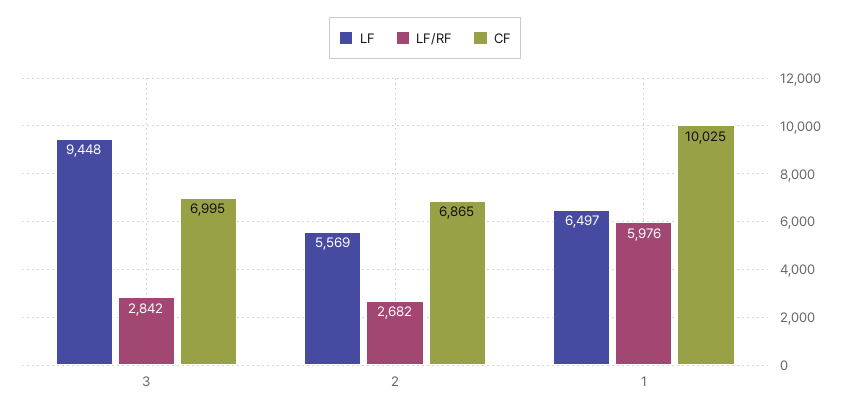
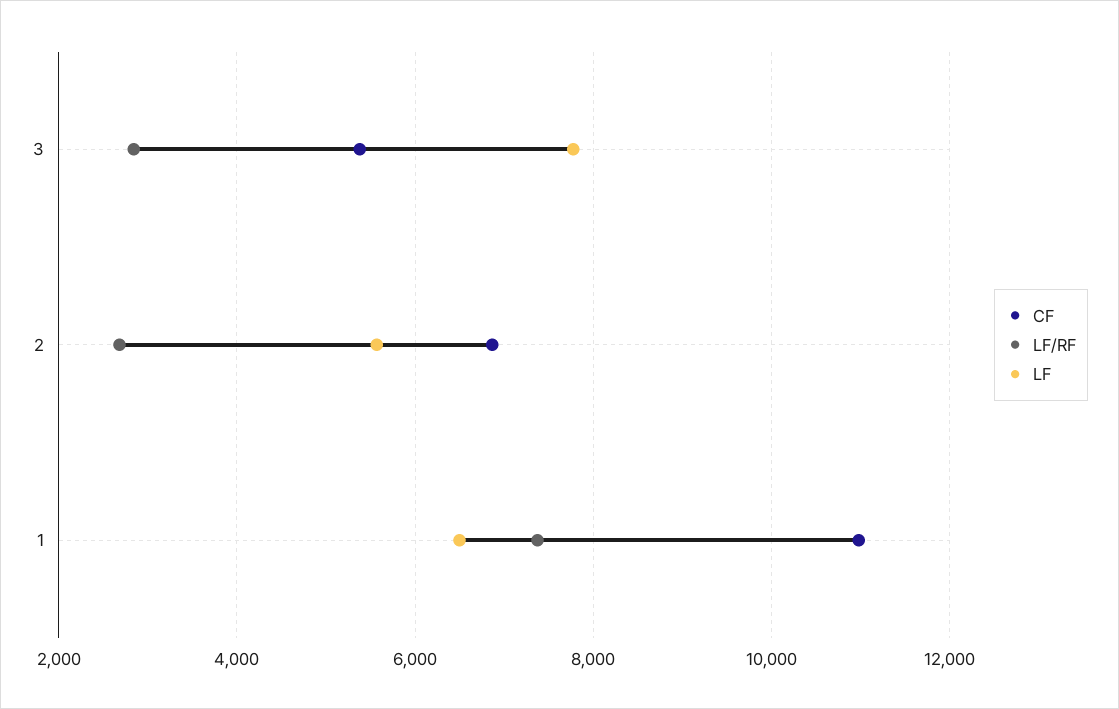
  {
    "LF": {
-     "3": 9448,
+     "3": 7800,
      "2": 5569,
      "1": 6497
    },
    "LF/RF": {
      "3": 2842,
      "2": 2682,
-     "1": 5976
+     "1": 7400
    },
    "CF": {
-     "3": 6995,
+     "3": 5400,
      "2": 6865,
-     "1": 10025
+     "1": 11000
    }
  }

